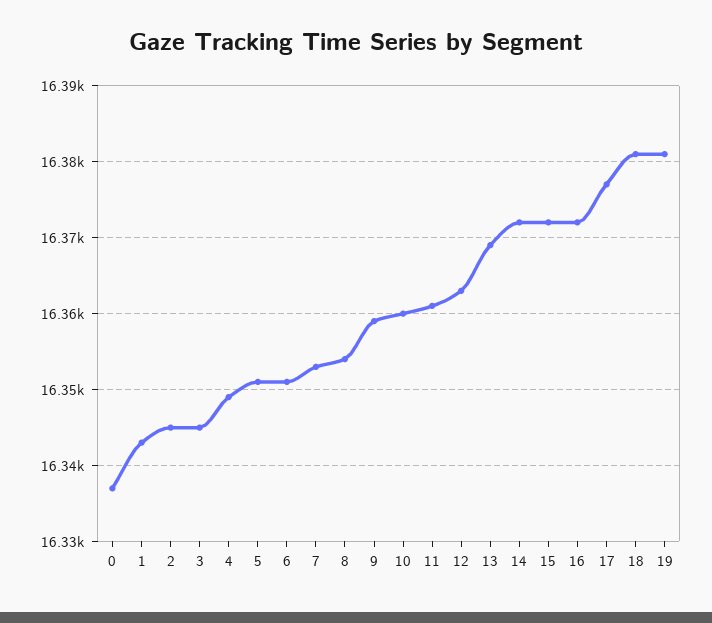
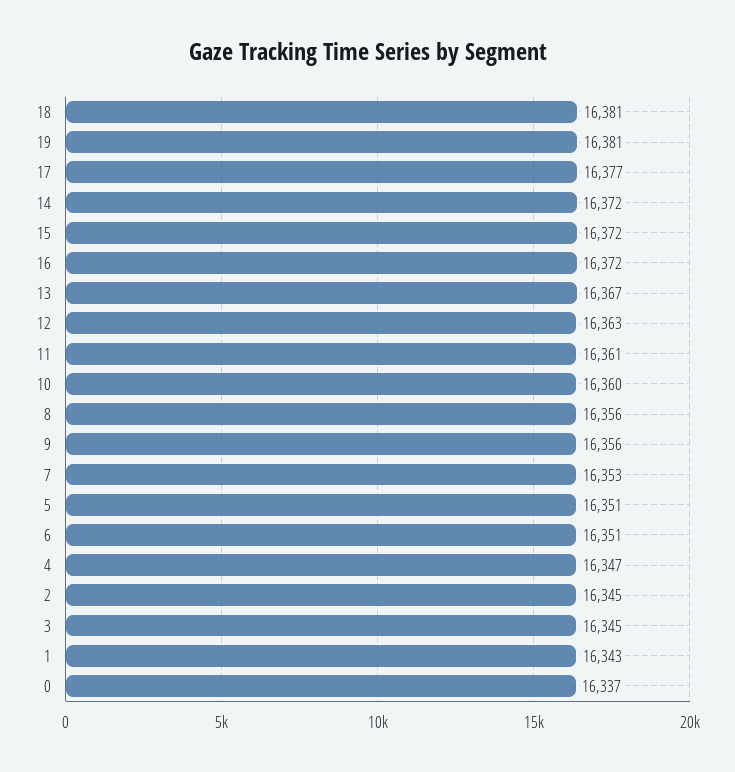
  {
    "0": 16337,
    "1": 16343,
    "2": 16345,
    "3": 16345,
-   "4": 16349,
+   "4": 16347,
    "5": 16351,
    "6": 16351,
    "7": 16353,
-   "8": 16354,
+   "8": 16356,
-   "9": 16359,
+   "9": 16356,
    "10": 16360,
    "11": 16361,
    "12": 16363,
-   "13": 16369,
+   "13": 16367,
    "14": 16372,
    "15": 16372,
    "16": 16372,
    "17": 16377,
    "18": 16381,
    "19": 16381
  }

